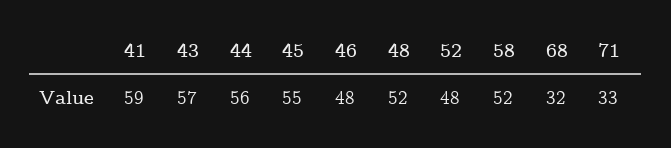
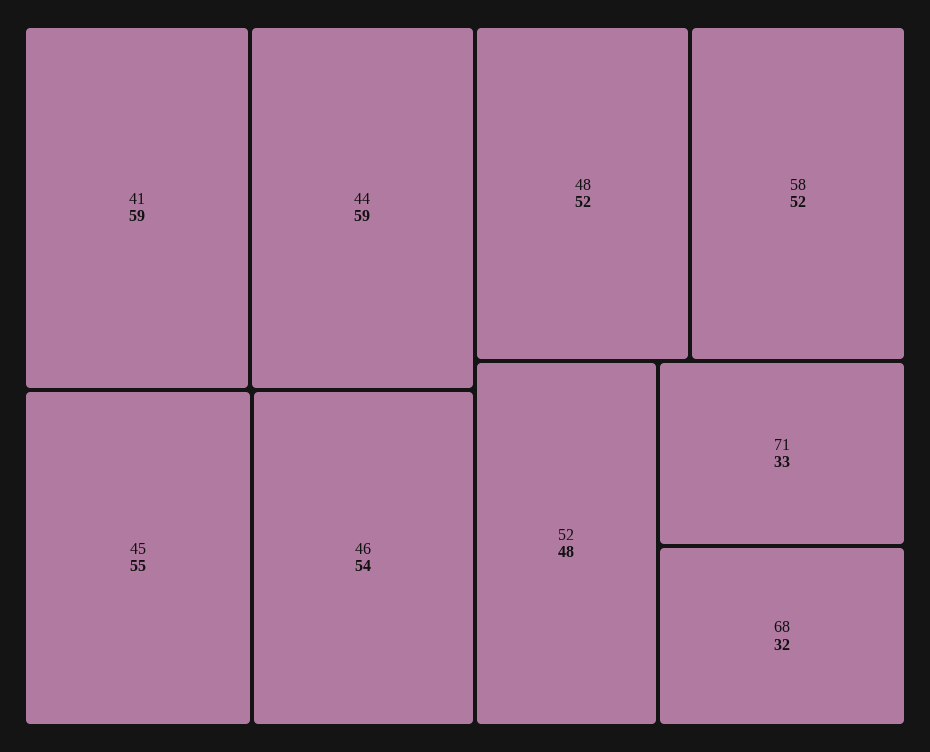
  {
    "41": 59,
-   "43": 57,
-   "44": 56,
+   "44": 59,
    "45": 55,
-   "46": 48,
+   "46": 54,
    "48": 52,
    "52": 48,
    "58": 52,
    "68": 32,
    "71": 33
  }

